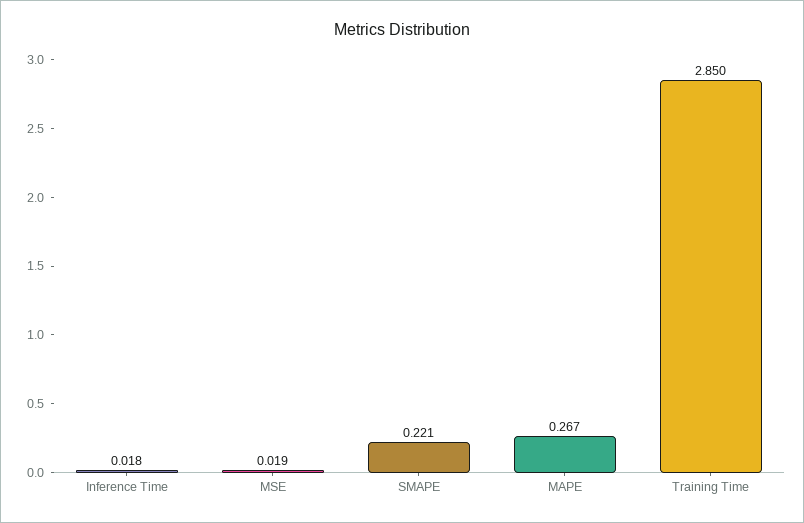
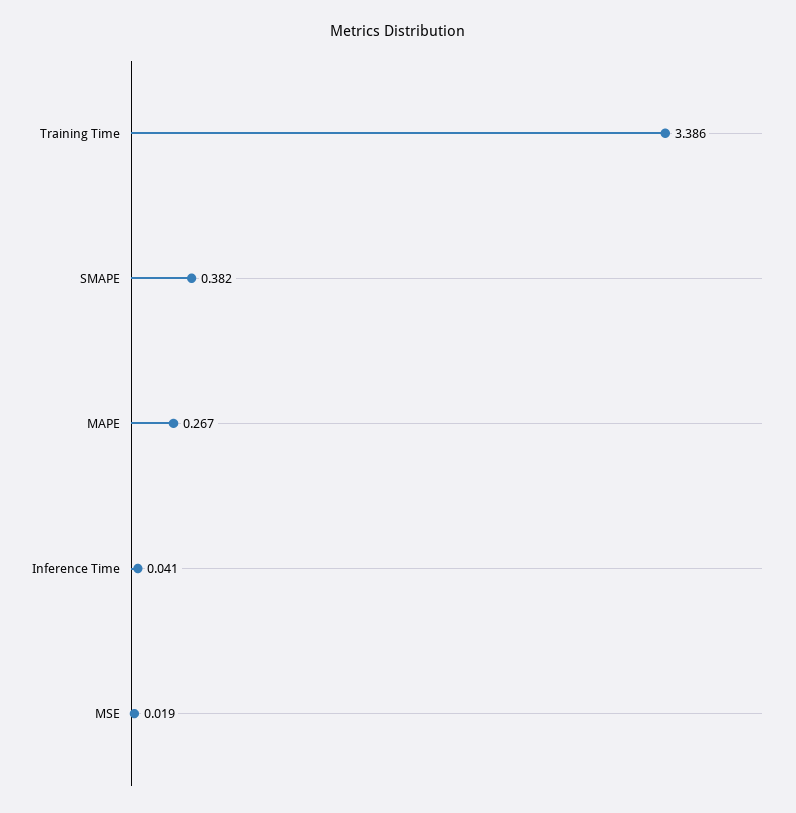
  {
-   "Inference Time": 0.018,
+   "Inference Time": 0.041,
    "MSE": 0.019,
-   "SMAPE": 0.221,
+   "SMAPE": 0.382,
    "MAPE": 0.267,
-   "Training Time": 2.85
+   "Training Time": 3.386
  }

